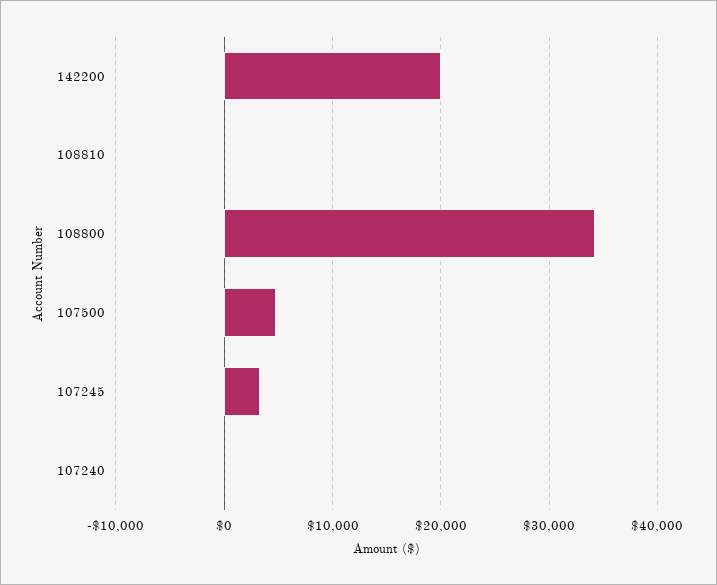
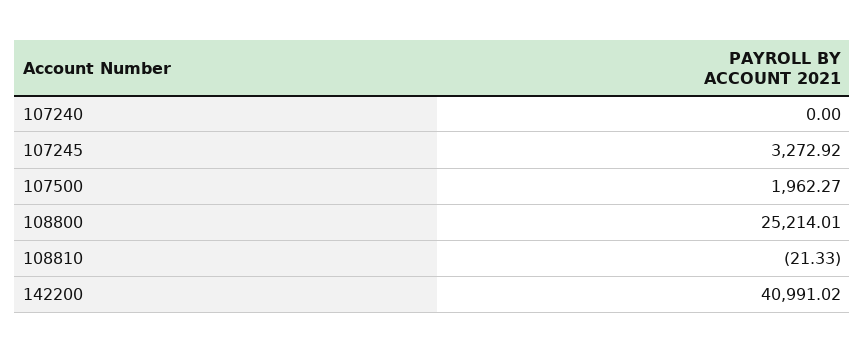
  {
-   "142200": 20000,
+   "142200": 40991.02,
    "108810": -21.33,
-   "108800": 34000,
+   "108800": 25214.01,
-   "107500": 5000,
+   "107500": 1962.27,
    "107245": 3272.92,
    "107240": 0
  }

